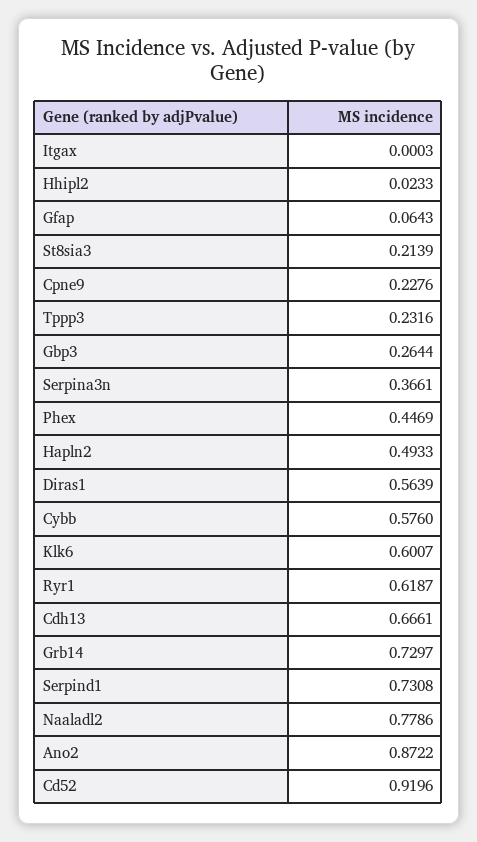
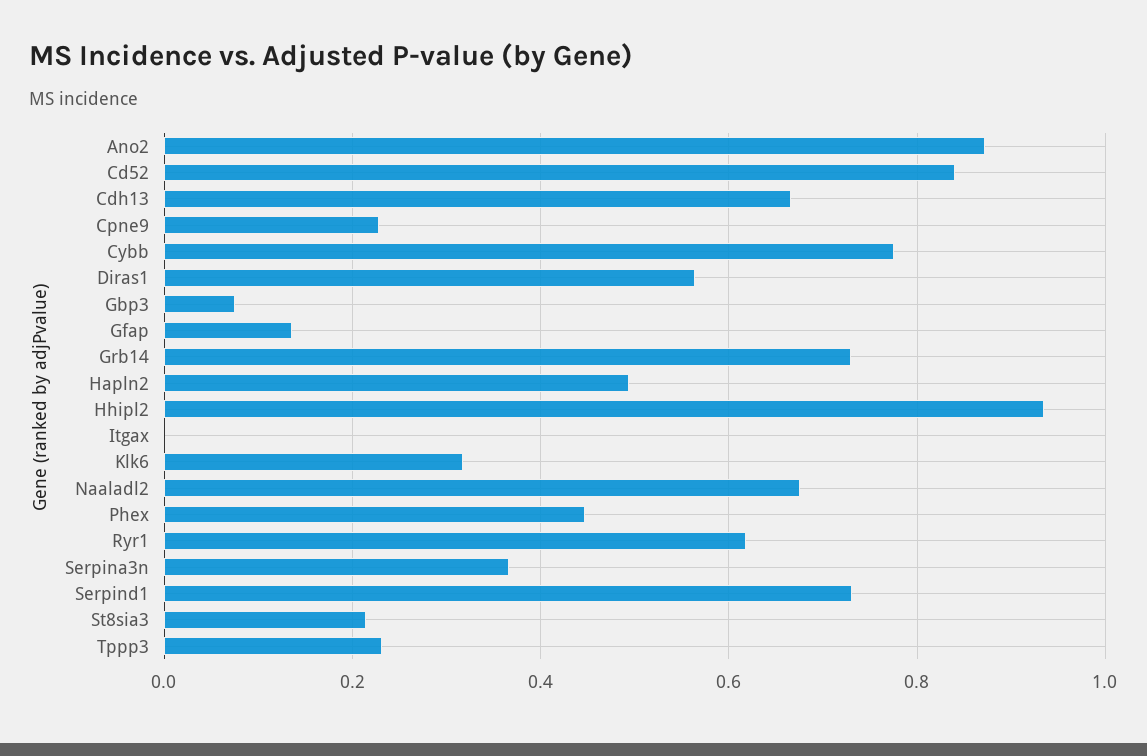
  {
    "Itgax": 0.0003,
-   "Hhipl2": 0.0233,
+   "Hhipl2": 0.94,
-   "Gfap": 0.0643,
+   "Gfap": 0.14,
    "St8sia3": 0.2139,
    "Cpne9": 0.2276,
    "Tppp3": 0.2316,
-   "Gbp3": 0.2644,
+   "Gbp3": 0.08,
    "Serpina3n": 0.3661,
    "Phex": 0.4469,
    "Hapln2": 0.4933,
    "Diras1": 0.5639,
-   "Cybb": 0.576,
+   "Cybb": 0.78,
-   "Klk6": 0.6007,
+   "Klk6": 0.32,
    "Ryr1": 0.6187,
    "Cdh13": 0.6661,
    "Grb14": 0.7297,
    "Serpind1": 0.7308,
-   "Naaladl2": 0.7786,
+   "Naaladl2": 0.68,
    "Ano2": 0.8722,
-   "Cd52": 0.9196
+   "Cd52": 0.84
  }

